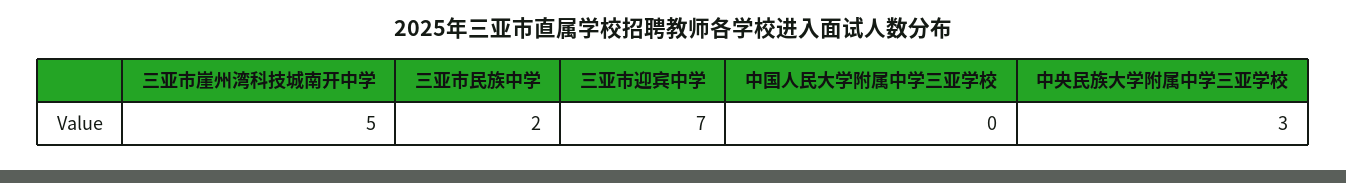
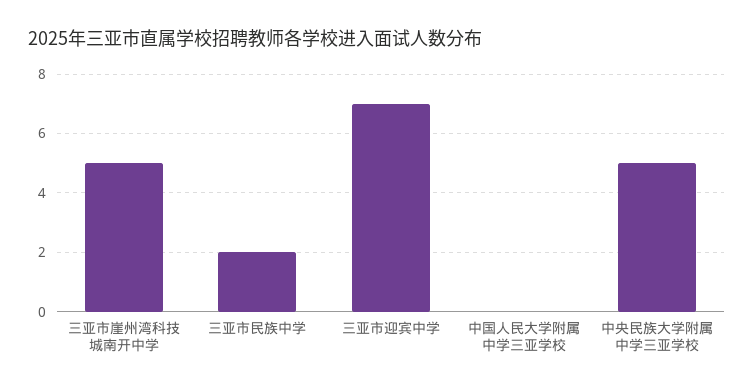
  {
    "三亚市崖州湾科技城南开中学": 5,
    "三亚市民族中学": 2,
    "三亚市迎宾中学": 7,
    "中国人民大学附属中学三亚学校": 0,
-   "中央民族大学附属中学三亚学校": 3
+   "中央民族大学附属中学三亚学校": 5
  }

